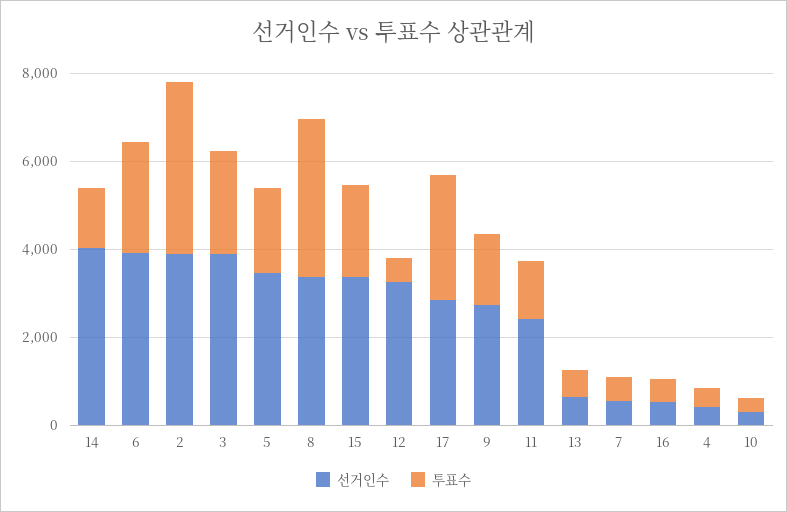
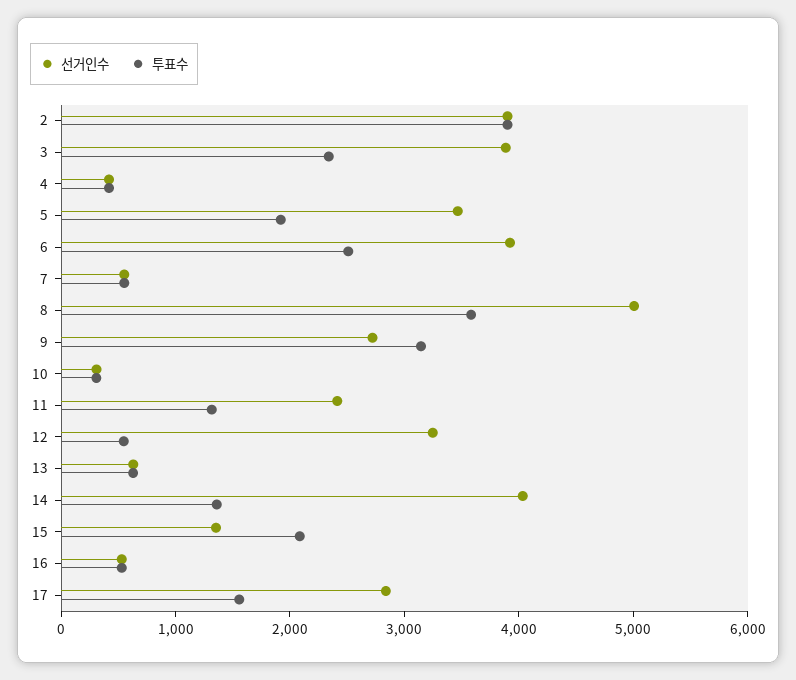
  {
    "선거인수": {
      "14": 4000,
      "6": 4000,
      "2": 4000,
      "3": 3800,
      "5": 3400,
-     "8": 3500,
+     "8": 5000,
-     "15": 3500,
+     "15": 1400,
      "12": 3200,
      "17": 2800,
      "9": 2800,
      "11": 2400,
      "13": 600,
      "7": 600,
      "16": 600,
      "4": 400,
      "10": 400
    },
    "투표수": {
      "14": 1400,
      "6": 2600,
      "2": 4000,
      "3": 2400,
      "5": 2000,
      "8": 3600,
      "15": 2000,
      "12": 600,
-     "17": 3000,
+     "17": 1600,
-     "9": 1500,
+     "9": 3200,
      "11": 1400,
      "13": 600,
      "7": 600,
      "16": 600,
      "4": 400,
      "10": 400
    }
  }

